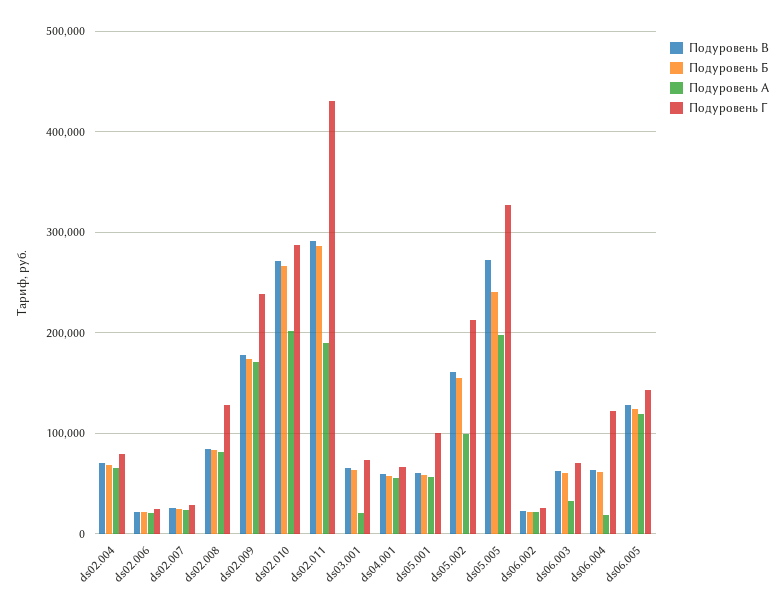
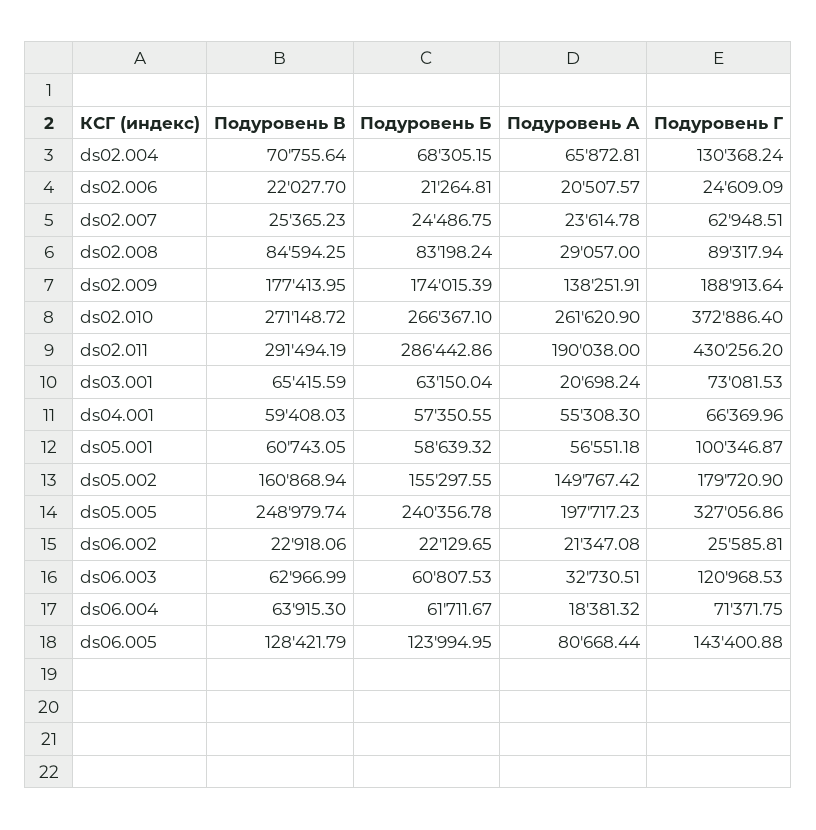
  {
    "Подуровень В": {
      "ds02.004": 70755.64,
      "ds02.006": 22027.7,
      "ds02.007": 25365.23,
      "ds02.008": 84594.25,
      "ds02.009": 177413.95,
      "ds02.010": 271148.72,
      "ds02.011": 291494.19,
      "ds03.001": 65415.59,
      "ds04.001": 59408.03,
      "ds05.001": 60743.05,
      "ds05.002": 160868.94,
-     "ds05.005": 270000,
+     "ds05.005": 248979.74,
      "ds06.002": 22918.06,
      "ds06.003": 62966.99,
      "ds06.004": 63915.3,
      "ds06.005": 128421.79
    },
    "Подуровень Б": {
      "ds02.004": 68305.15,
      "ds02.006": 21264.81,
      "ds02.007": 24486.75,
      "ds02.008": 83198.24,
      "ds02.009": 174015.39,
      "ds02.010": 266367.1,
      "ds02.011": 286442.86,
      "ds03.001": 63150.04,
      "ds04.001": 57350.55,
      "ds05.001": 58639.32,
      "ds05.002": 155297.55,
      "ds05.005": 240356.78,
      "ds06.002": 22129.65,
      "ds06.003": 60807.53,
      "ds06.004": 61711.67,
      "ds06.005": 123994.95
    },
    "Подуровень А": {
      "ds02.004": 65872.81,
      "ds02.006": 20507.57,
      "ds02.007": 23614.78,
-     "ds02.008": 80000,
+     "ds02.008": 29057,
-     "ds02.009": 170000,
+     "ds02.009": 138251.91,
-     "ds02.010": 200000,
+     "ds02.010": 261620.9,
      "ds02.011": 190038,
      "ds03.001": 20698.24,
      "ds04.001": 55308.3,
      "ds05.001": 56551.18,
-     "ds05.002": 100000,
+     "ds05.002": 149767.42,
      "ds05.005": 197717.23,
      "ds06.002": 21347.08,
      "ds06.003": 32730.51,
      "ds06.004": 18381.32,
-     "ds06.005": 120000
+     "ds06.005": 80668.44
    },
    "Подуровень Г": {
-     "ds02.004": 80000,
+     "ds02.004": 130368.24,
      "ds02.006": 24609.09,
-     "ds02.007": 30000,
+     "ds02.007": 62948.51,
-     "ds02.008": 130000,
+     "ds02.008": 89317.94,
-     "ds02.009": 240000,
+     "ds02.009": 188913.64,
-     "ds02.010": 290000,
+     "ds02.010": 372886.4,
      "ds02.011": 430256.2,
      "ds03.001": 73081.53,
      "ds04.001": 66369.96,
      "ds05.001": 100346.87,
-     "ds05.002": 210000,
+     "ds05.002": 179720.9,
      "ds05.005": 327056.86,
      "ds06.002": 25585.81,
-     "ds06.003": 70000,
+     "ds06.003": 120968.53,
-     "ds06.004": 120000,
+     "ds06.004": 71371.75,
      "ds06.005": 143400.88
    }
  }

